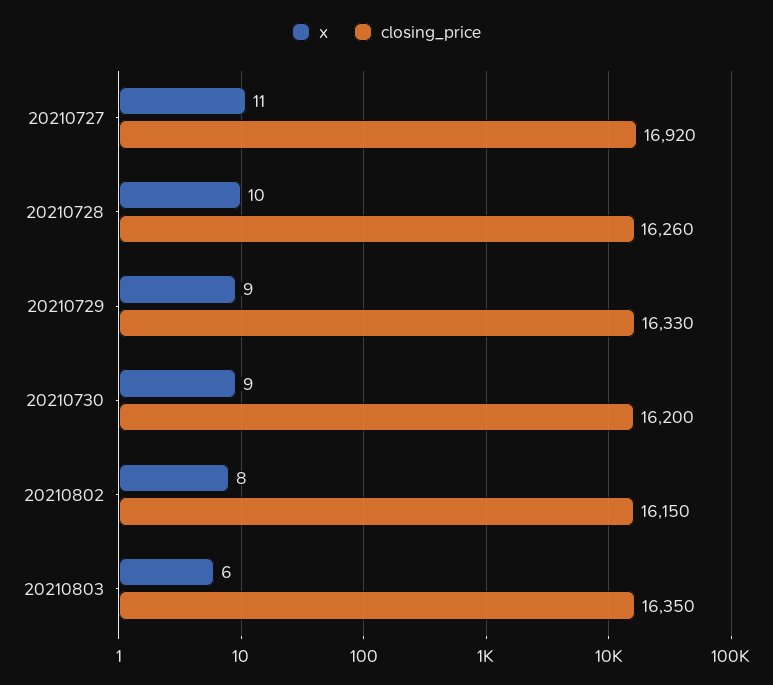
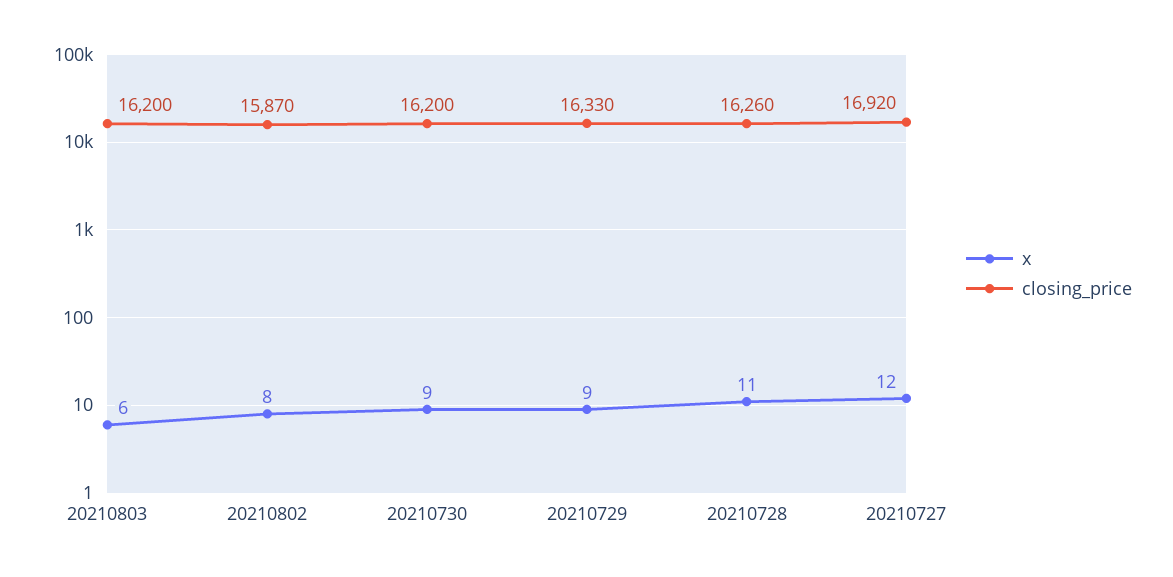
  {
    "x": {
-     "20210727": 11,
+     "20210727": 12,
-     "20210728": 10,
+     "20210728": 11,
      "20210729": 9,
      "20210730": 9,
      "20210802": 8,
      "20210803": 6
    },
    "closing_price": {
      "20210727": 16920,
      "20210728": 16260,
      "20210729": 16330,
      "20210730": 16200,
-     "20210802": 16150,
+     "20210802": 15870,
-     "20210803": 16350
+     "20210803": 16200
    }
  }

